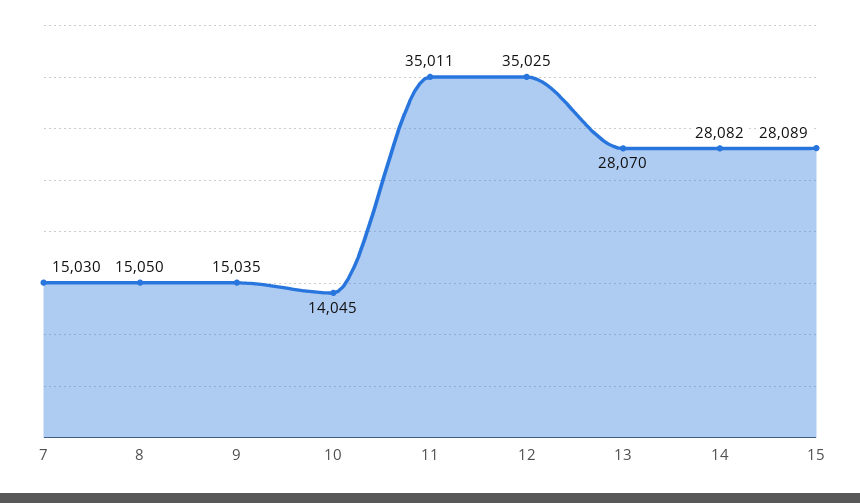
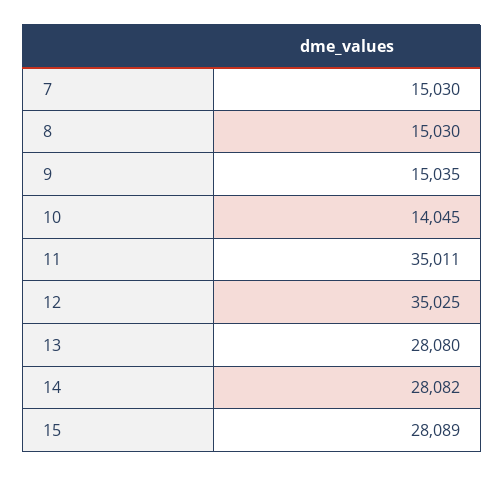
  {
    "7": 15030,
-   "8": 15050,
+   "8": 15030,
    "9": 15035,
    "10": 14045,
    "11": 35011,
    "12": 35025,
-   "13": 28070,
+   "13": 28080,
    "14": 28082,
    "15": 28089
  }

